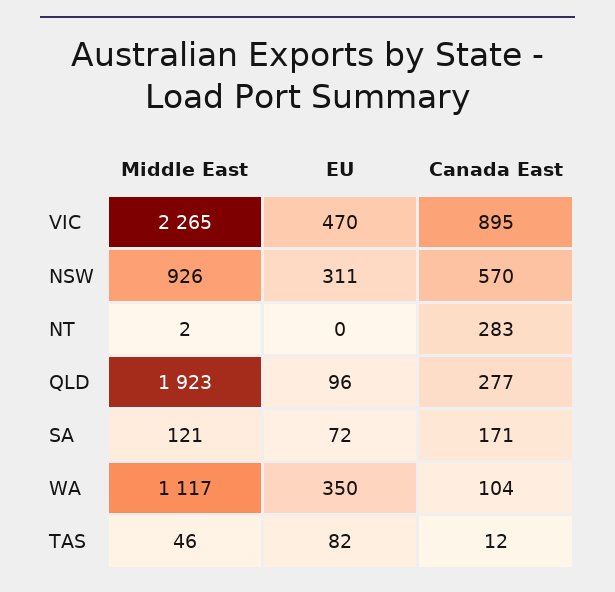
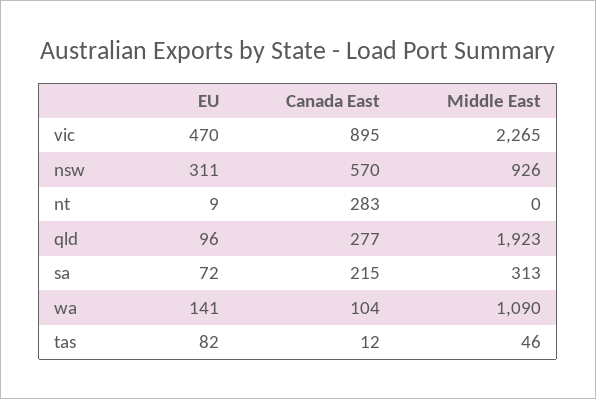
  {
    "Middle East": {
      "VIC": 2265,
      "NSW": 926,
-     "NT": 2,
+     "NT": 0,
      "QLD": 1923,
-     "SA": 121,
+     "SA": 313,
-     "WA": 1117,
+     "WA": 1090,
      "TAS": 46
    },
    "EU": {
      "VIC": 470,
      "NSW": 311,
-     "NT": 0,
+     "NT": 9,
      "QLD": 96,
      "SA": 72,
-     "WA": 350,
+     "WA": 141,
      "TAS": 82
    },
    "Canada East": {
      "VIC": 895,
      "NSW": 570,
      "NT": 283,
      "QLD": 277,
-     "SA": 171,
+     "SA": 215,
      "WA": 104,
      "TAS": 12
    }
  }

